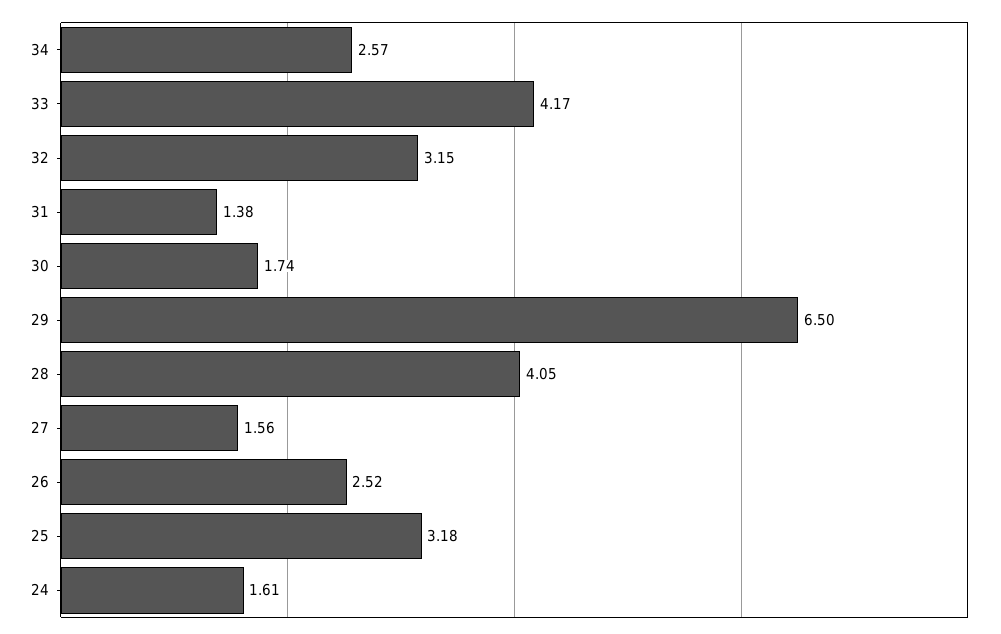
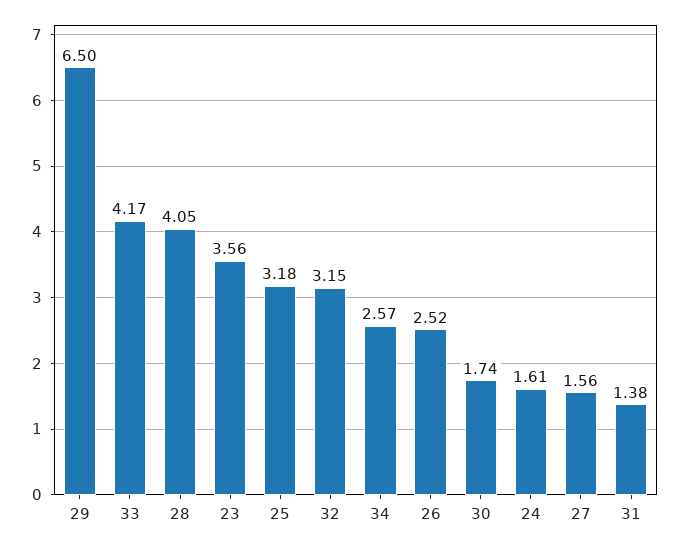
  {
    "34": 2.57,
    "33": 4.17,
    "32": 3.15,
    "31": 1.38,
    "30": 1.74,
    "29": 6.5,
    "28": 4.05,
    "27": 1.56,
    "26": 2.52,
    "25": 3.18,
-   "24": 1.61
+   "24": 1.61,
+   "23": 3.56
  }

